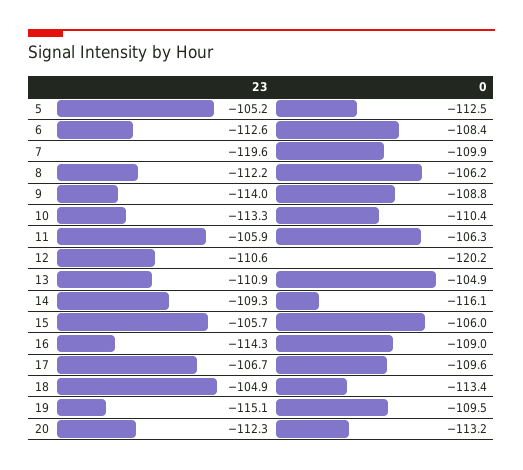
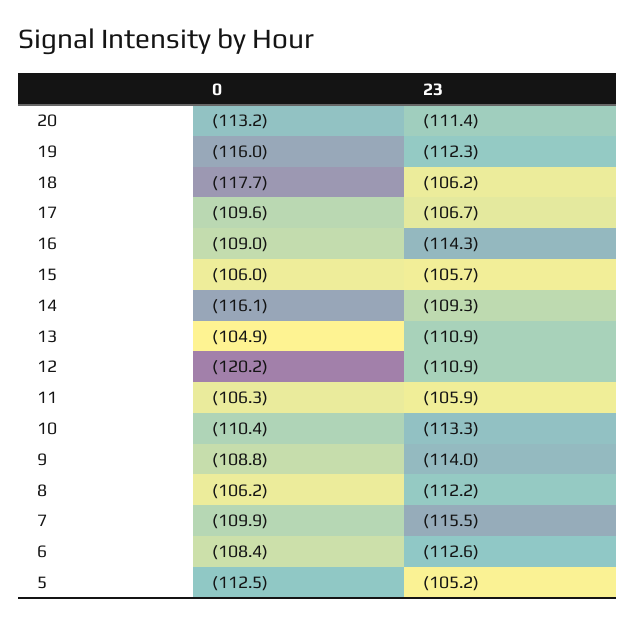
  {
    "23": {
      "5": -105.2,
      "6": -112.6,
-     "7": -119.6,
+     "7": -115.5,
      "8": -112.2,
      "9": -114,
      "10": -113.3,
      "11": -105.9,
-     "12": -110.6,
+     "12": -110.9,
      "13": -110.9,
      "14": -109.3,
      "15": -105.7,
      "16": -114.3,
      "17": -106.7,
-     "18": -104.9,
+     "18": -106.2,
-     "19": -115.1,
+     "19": -112.3,
-     "20": -112.3
+     "20": -111.4
    },
    "0": {
      "5": -112.5,
      "6": -108.4,
      "7": -109.9,
      "8": -106.2,
      "9": -108.8,
      "10": -110.4,
      "11": -106.3,
      "12": -120.2,
      "13": -104.9,
      "14": -116.1,
      "15": -106,
      "16": -109,
      "17": -109.6,
-     "18": -113.4,
+     "18": -117.7,
-     "19": -109.5,
+     "19": -116,
      "20": -113.2
    }
  }

